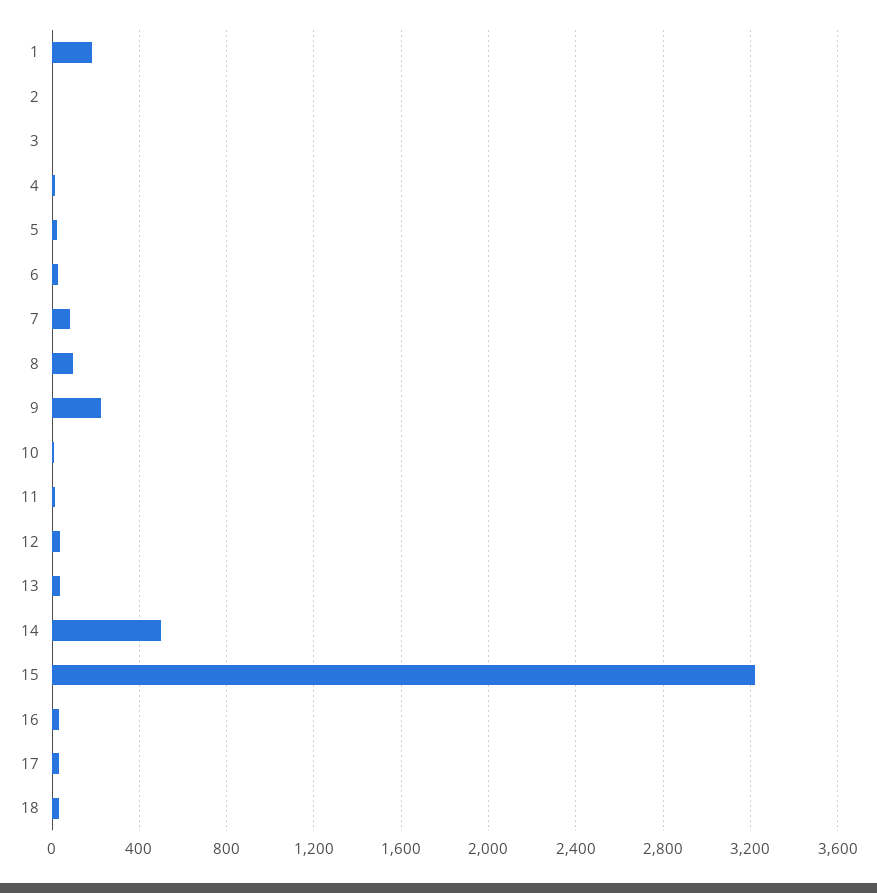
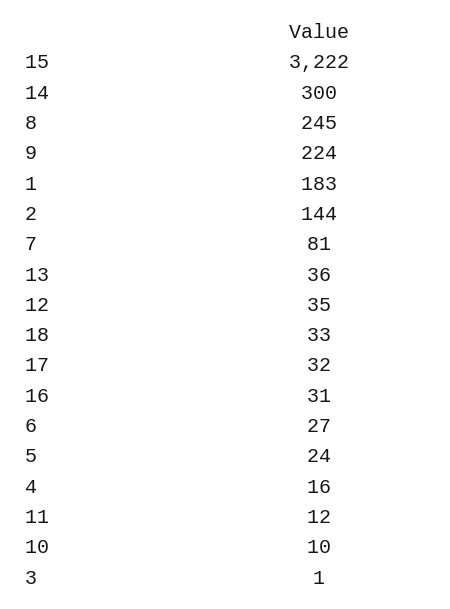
  {
    "1": 183,
-   "2": 0,
+   "2": 144,
    "3": 1,
    "4": 16,
    "5": 24,
    "6": 27,
    "7": 81,
-   "8": 100,
+   "8": 245,
    "9": 224,
    "10": 10,
    "11": 12,
    "12": 35,
    "13": 36,
-   "14": 500,
+   "14": 300,
    "15": 3222,
    "16": 31,
    "17": 32,
    "18": 33
  }

